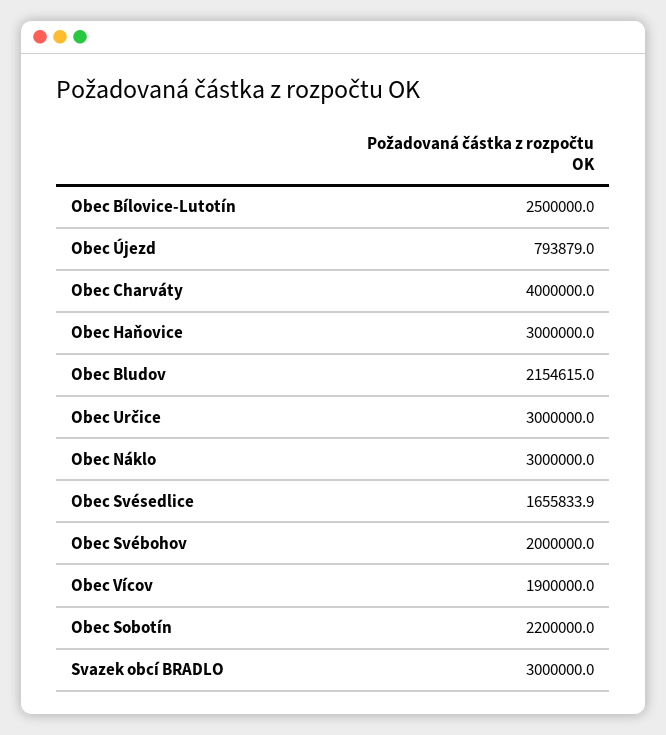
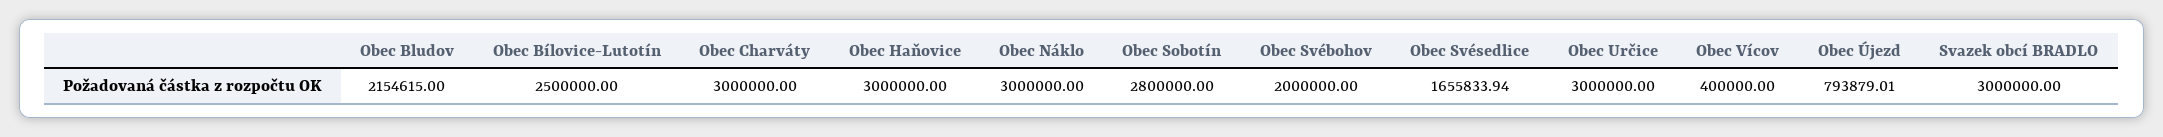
  {
    "Obec Bílovice-Lutotín": 2500000,
    "Obec Újezd": 793879.01,
-   "Obec Charváty": 4000000,
+   "Obec Charváty": 3000000,
    "Obec Haňovice": 3000000,
    "Obec Bludov": 2154615,
    "Obec Určice": 3000000,
    "Obec Náklo": 3000000,
    "Obec Svésedlice": 1655833.94,
    "Obec Svébohov": 2000000,
-   "Obec Vícov": 1900000,
+   "Obec Vícov": 400000,
-   "Obec Sobotín": 2200000,
+   "Obec Sobotín": 2800000,
    "Svazek obcí BRADLO": 3000000
  }

